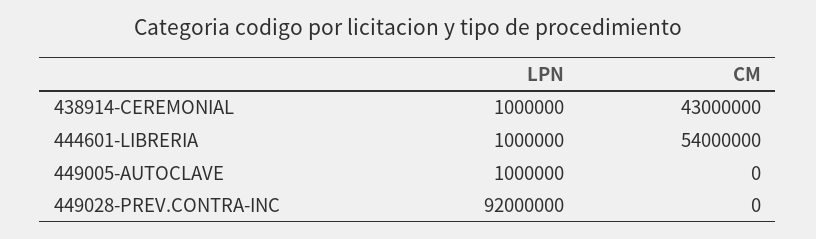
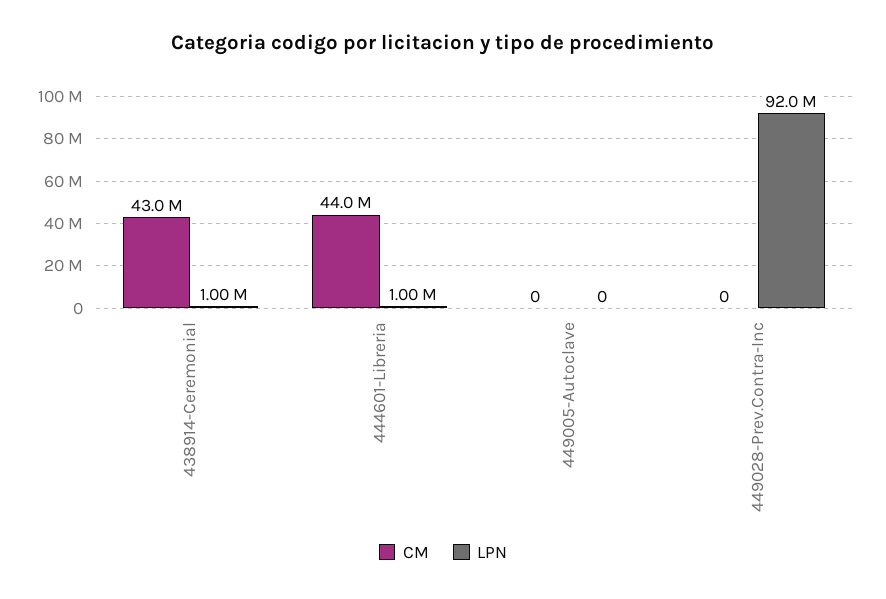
  {
    "LPN": {
      "438914-CEREMONIAL": 1000000,
      "444601-LIBRERIA": 1000000,
-     "449005-AUTOCLAVE": 1000000,
+     "449005-AUTOCLAVE": 0,
      "449028-PREV.CONTRA-INC": 92000000
    },
    "CM": {
      "438914-CEREMONIAL": 43000000,
-     "444601-LIBRERIA": 54000000,
+     "444601-LIBRERIA": 44000000,
      "449005-AUTOCLAVE": 0,
      "449028-PREV.CONTRA-INC": 0
    }
  }

